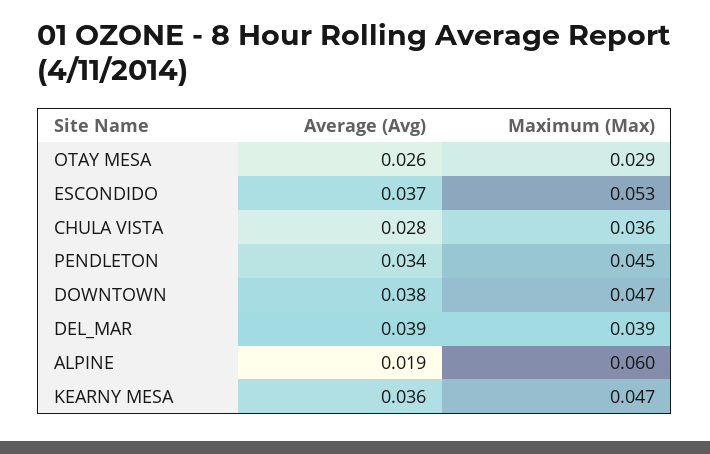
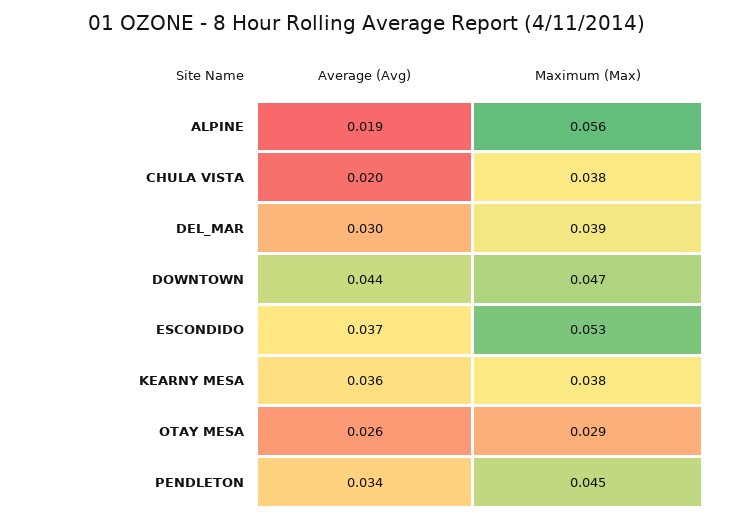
  {
    "Average (Avg)": {
      "OTAY MESA": 0.026,
      "ESCONDIDO": 0.037,
-     "CHULA VISTA": 0.028,
+     "CHULA VISTA": 0.02,
      "PENDLETON": 0.034,
-     "DOWNTOWN": 0.038,
+     "DOWNTOWN": 0.044,
-     "DEL_MAR": 0.039,
+     "DEL_MAR": 0.03,
      "ALPINE": 0.019,
      "KEARNY MESA": 0.036
    },
    "Maximum (Max)": {
      "OTAY MESA": 0.029,
      "ESCONDIDO": 0.053,
-     "CHULA VISTA": 0.036,
+     "CHULA VISTA": 0.038,
      "PENDLETON": 0.045,
      "DOWNTOWN": 0.047,
      "DEL_MAR": 0.039,
-     "ALPINE": 0.06,
+     "ALPINE": 0.056,
-     "KEARNY MESA": 0.047
+     "KEARNY MESA": 0.038
    }
  }

